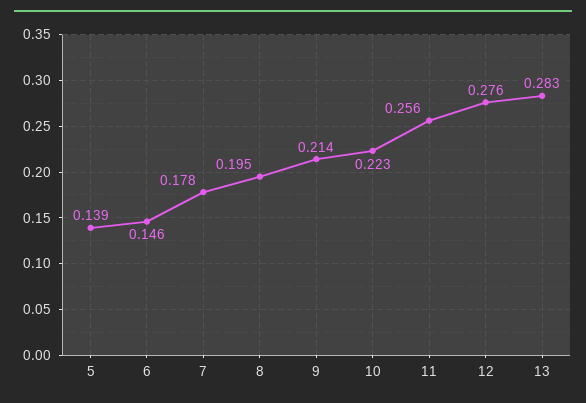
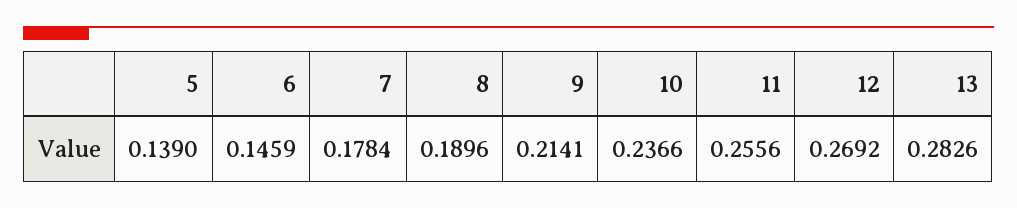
  {
    "5": 0.139,
    "6": 0.1459,
    "7": 0.1784,
-   "8": 0.195,
+   "8": 0.1896,
    "9": 0.2141,
-   "10": 0.223,
+   "10": 0.2366,
    "11": 0.2556,
-   "12": 0.276,
+   "12": 0.2692,
    "13": 0.2826
  }

